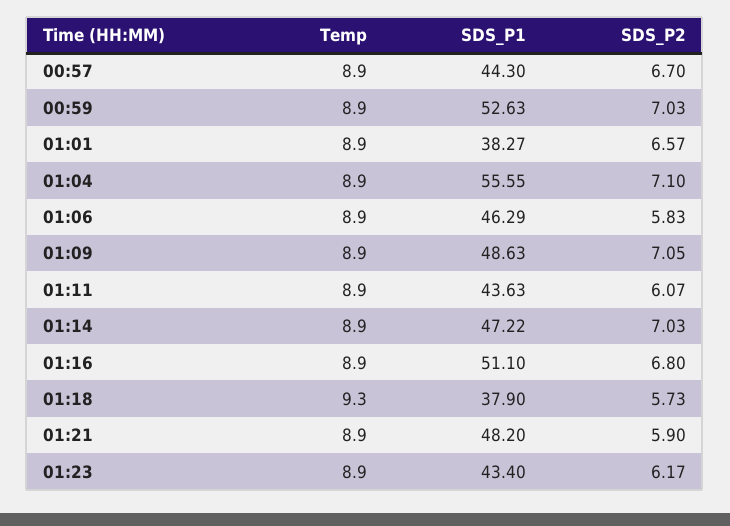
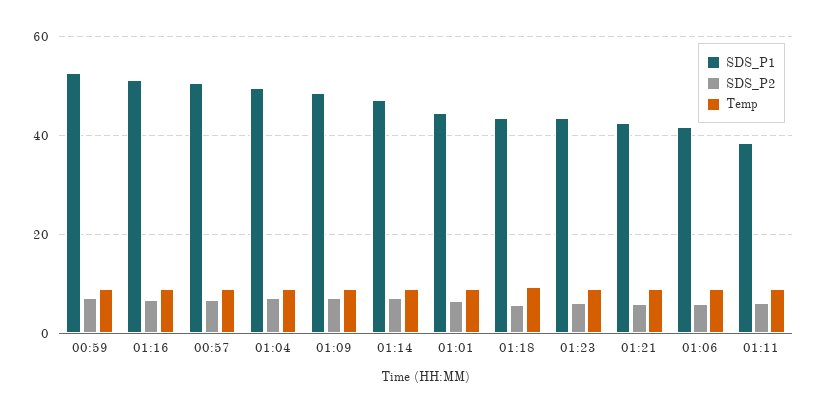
  {
    "Temp": {
      "00:57": 8.9,
      "00:59": 8.9,
      "01:01": 8.9,
      "01:04": 8.9,
      "01:06": 8.9,
      "01:09": 8.9,
      "01:11": 8.9,
      "01:14": 8.9,
      "01:16": 8.9,
      "01:18": 9.3,
      "01:21": 8.9,
      "01:23": 8.9
    },
    "SDS_P1": {
-     "00:57": 44.3,
+     "00:57": 50,
      "00:59": 52.63,
-     "01:01": 38.27,
+     "01:01": 44,
-     "01:04": 55.55,
+     "01:04": 50,
-     "01:06": 46.29,
+     "01:06": 42,
      "01:09": 48.63,
-     "01:11": 43.63,
+     "01:11": 38,
      "01:14": 47.22,
      "01:16": 51.1,
-     "01:18": 37.9,
+     "01:18": 44,
-     "01:21": 48.2,
+     "01:21": 42,
      "01:23": 43.4
    },
    "SDS_P2": {
      "00:57": 6.7,
      "00:59": 7.03,
      "01:01": 6.57,
      "01:04": 7.1,
      "01:06": 5.83,
      "01:09": 7.05,
      "01:11": 6.07,
      "01:14": 7.03,
      "01:16": 6.8,
      "01:18": 5.73,
      "01:21": 5.9,
      "01:23": 6.17
    }
  }

